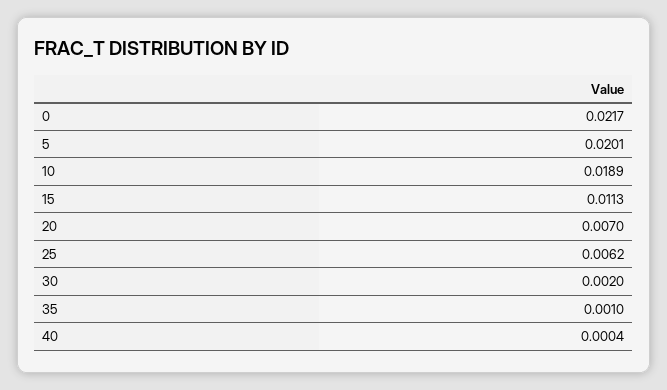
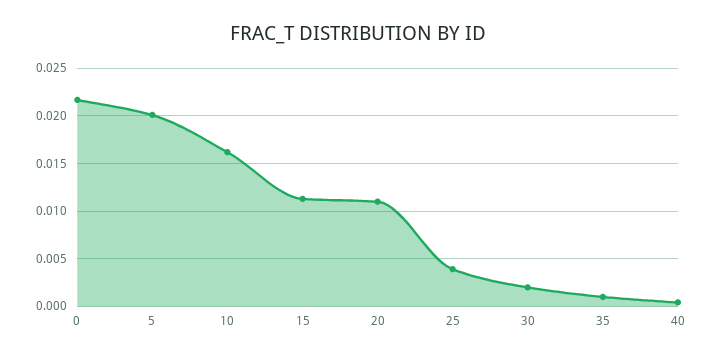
  {
    "0": 0.0217,
    "5": 0.0201,
-   "10": 0.0189,
+   "10": 0.016,
    "15": 0.0113,
-   "20": 0.007,
+   "20": 0.011,
-   "25": 0.0062,
+   "25": 0.004,
    "30": 0.002,
    "35": 0.001,
    "40": 0.0004
  }

